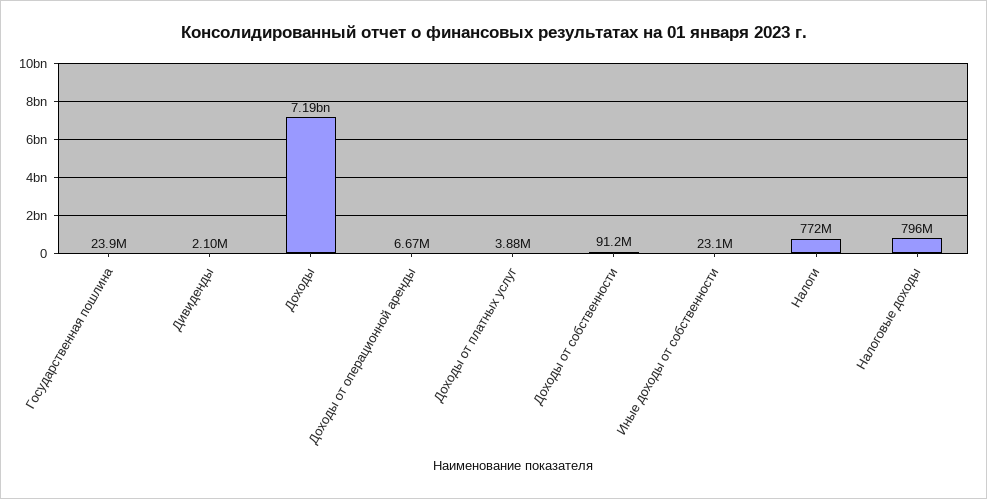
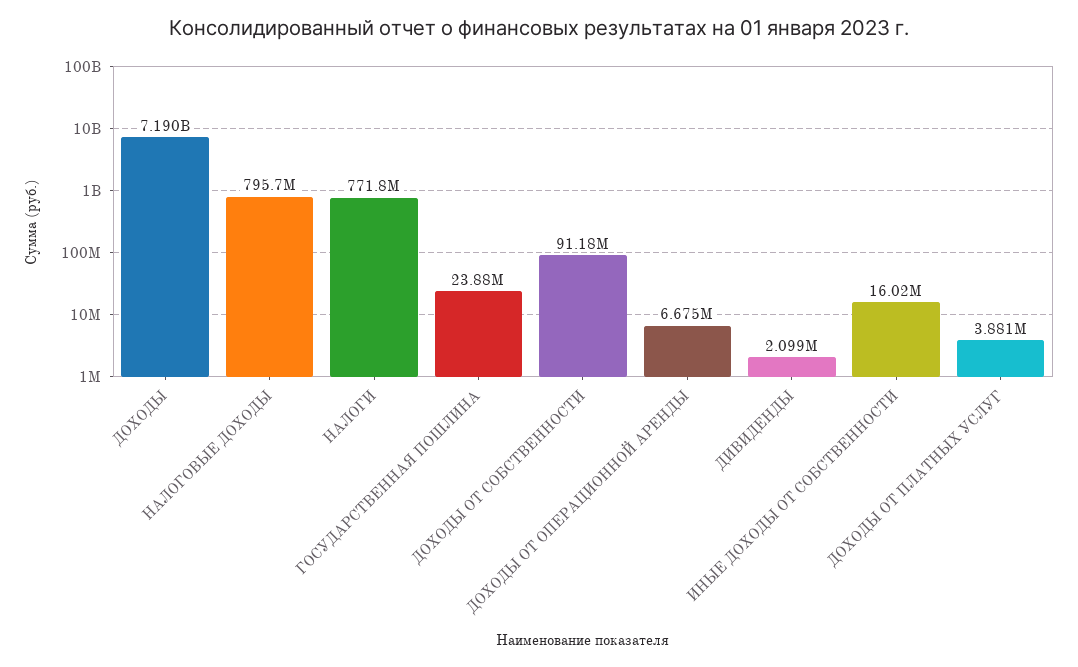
  {
    "Государственная пошлина": 23880000,
    "Дивиденды": 2099000,
    "Доходы": 7190000000,
    "Доходы от операционной аренды": 6675000,
    "Доходы от платных услуг": 3881000,
    "Доходы от собственности": 91180000,
-   "Иные доходы от собственности": 23100000,
+   "Иные доходы от собственности": 16020000,
    "Налоги": 771800000,
    "Налоговые доходы": 795700000
  }

